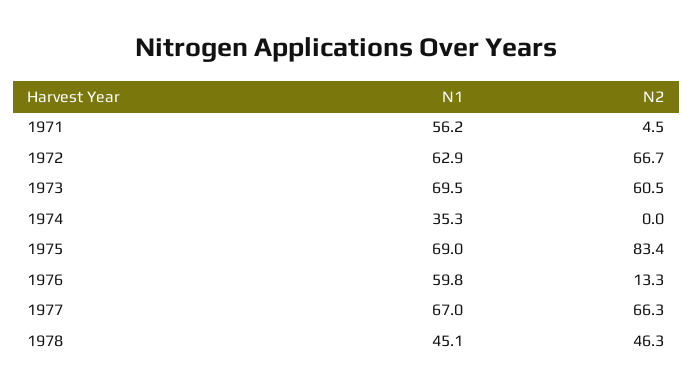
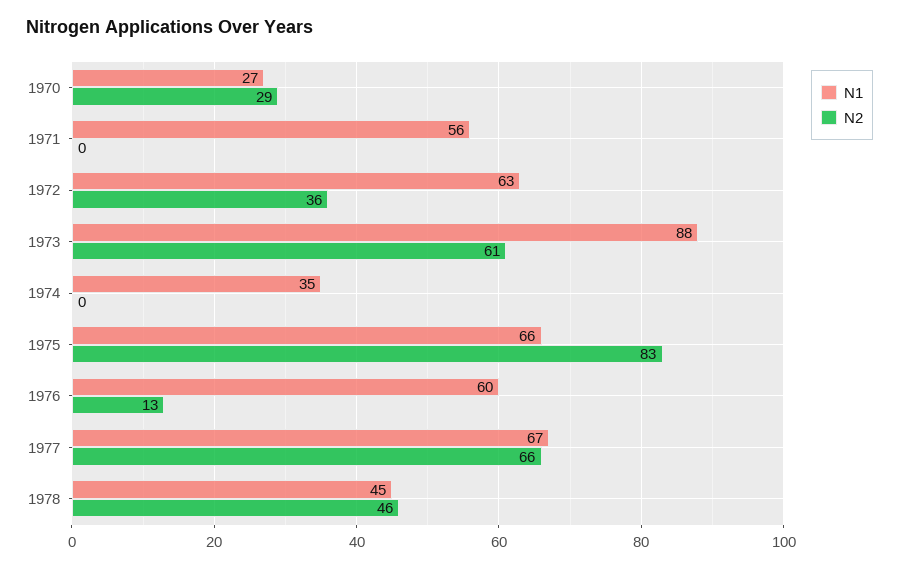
  {
    "N1": {
      "1971": 56.2,
      "1972": 62.9,
-     "1973": 69.5,
+     "1973": 88,
      "1974": 35.3,
-     "1975": 69,
+     "1975": 66,
      "1976": 59.8,
      "1977": 67,
-     "1978": 45.1
+     "1978": 45.1,
+     "1970": 27
    },
    "N2": {
-     "1971": 4.5,
+     "1971": 0,
-     "1972": 66.7,
+     "1972": 36,
      "1973": 60.5,
      "1974": 0,
      "1975": 83.4,
      "1976": 13.3,
      "1977": 66.3,
-     "1978": 46.3
+     "1978": 46.3,
+     "1970": 29
    }
  }

